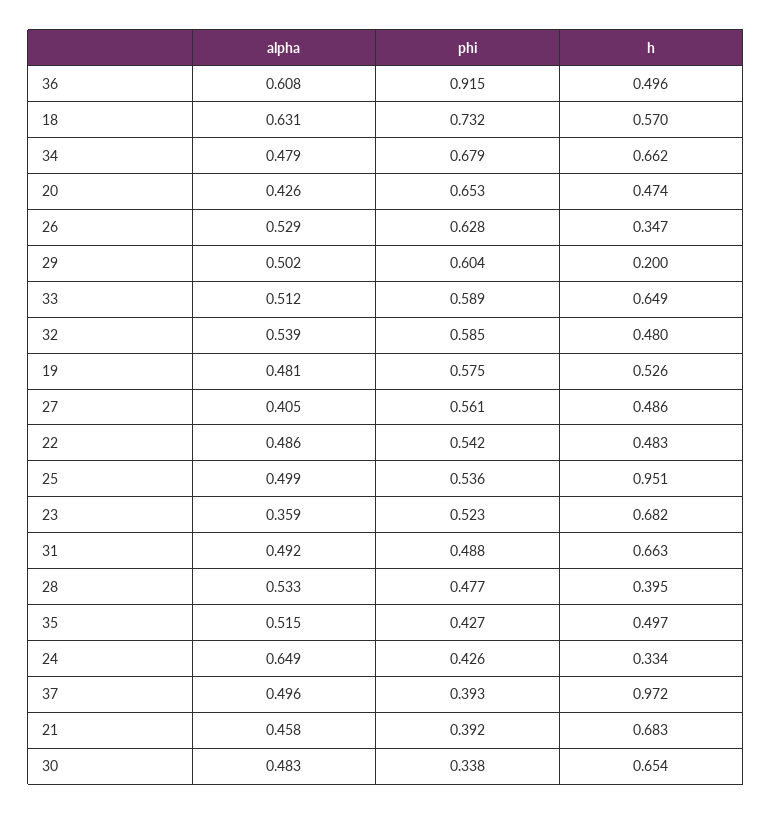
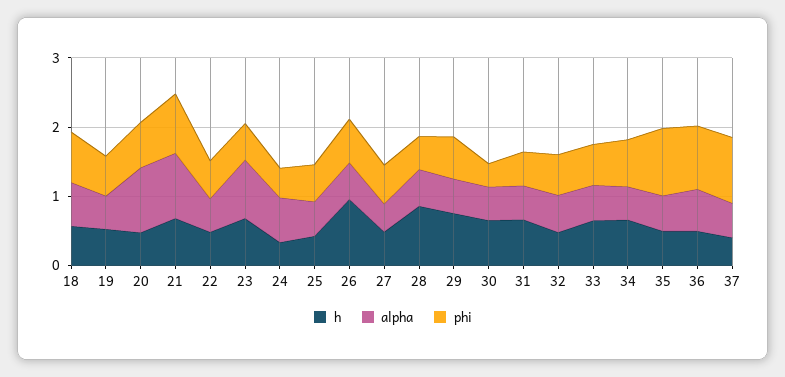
  {
    "alpha": {
      "36": 0.608,
      "18": 0.631,
      "34": 0.479,
-     "20": 0.426,
+     "20": 1,
      "26": 0.529,
      "29": 0.502,
      "33": 0.512,
      "32": 0.539,
      "19": 0.481,
      "27": 0.405,
      "22": 0.486,
      "25": 0.499,
-     "23": 0.359,
+     "23": 0.8,
      "31": 0.492,
      "28": 0.533,
      "35": 0.515,
      "24": 0.649,
      "37": 0.496,
-     "21": 0.458,
+     "21": 1,
      "30": 0.483
    },
    "phi": {
      "36": 0.915,
      "18": 0.732,
      "34": 0.679,
      "20": 0.653,
      "26": 0.628,
      "29": 0.604,
      "33": 0.589,
      "32": 0.585,
      "19": 0.575,
      "27": 0.561,
      "22": 0.542,
      "25": 0.536,
      "23": 0.523,
      "31": 0.488,
      "28": 0.477,
-     "35": 0.427,
+     "35": 1,
      "24": 0.426,
-     "37": 0.393,
+     "37": 1,
-     "21": 0.392,
+     "21": 0.8,
      "30": 0.338
    },
    "h": {
      "36": 0.496,
      "18": 0.57,
      "34": 0.662,
      "20": 0.474,
-     "26": 0.347,
+     "26": 1,
-     "29": 0.2,
+     "29": 0.8,
      "33": 0.649,
      "32": 0.48,
      "19": 0.526,
      "27": 0.486,
      "22": 0.483,
-     "25": 0.951,
+     "25": 0.4,
      "23": 0.682,
      "31": 0.663,
-     "28": 0.395,
+     "28": 0.8,
      "35": 0.497,
      "24": 0.334,
-     "37": 0.972,
+     "37": 0.4,
      "21": 0.683,
      "30": 0.654
    }
  }

